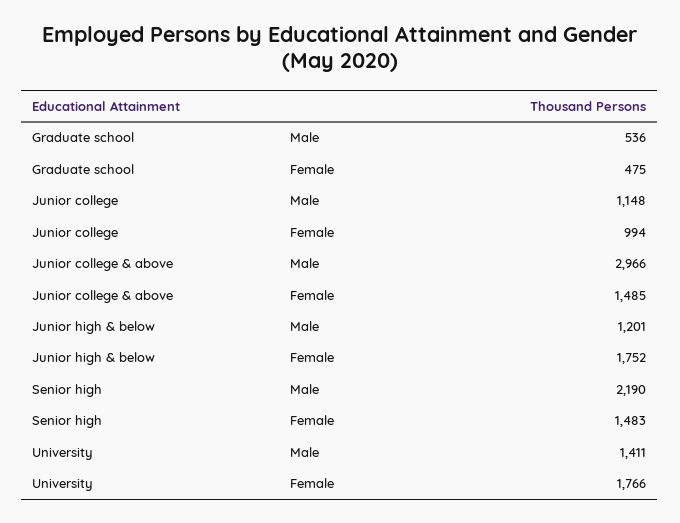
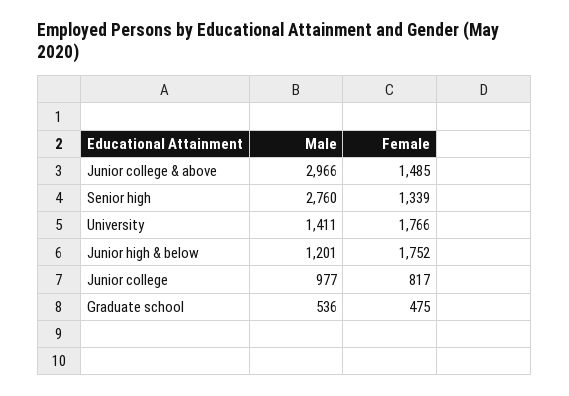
  {
    "Graduate school": {
      "Male": 536,
      "Female": 475
    },
    "Junior college": {
-     "Male": 1148,
+     "Male": 977,
-     "Female": 994
+     "Female": 817
    },
    "Junior college & above": {
      "Male": 2966,
      "Female": 1485
    },
    "Junior high & below": {
      "Male": 1201,
      "Female": 1752
    },
    "Senior high": {
-     "Male": 2190,
+     "Male": 2760,
-     "Female": 1483
+     "Female": 1339
    },
    "University": {
      "Male": 1411,
      "Female": 1766
    }
  }

